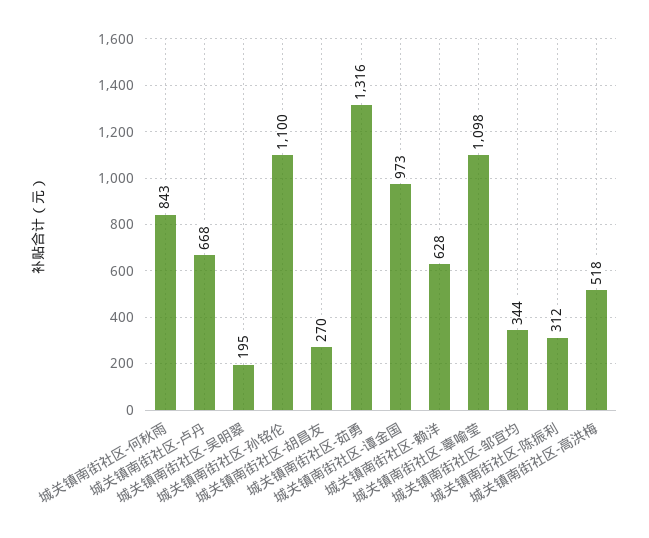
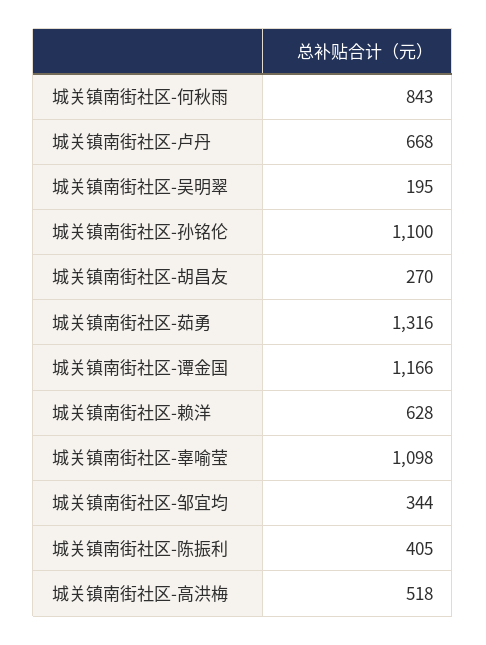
  {
    "城关镇南街社区-何秋雨": 843,
    "城关镇南街社区-卢丹": 668,
    "城关镇南街社区-吴明翠": 195,
    "城关镇南街社区-孙铭伦": 1100,
    "城关镇南街社区-胡昌友": 270,
    "城关镇南街社区-茹勇": 1316,
-   "城关镇南街社区-谭金国": 973,
+   "城关镇南街社区-谭金国": 1166,
    "城关镇南街社区-赖洋": 628,
    "城关镇南街社区-辜喻莹": 1098,
    "城关镇南街社区-邹宜均": 344,
-   "城关镇南街社区-陈振利": 312,
+   "城关镇南街社区-陈振利": 405,
    "城关镇南街社区-高洪梅": 518
  }

